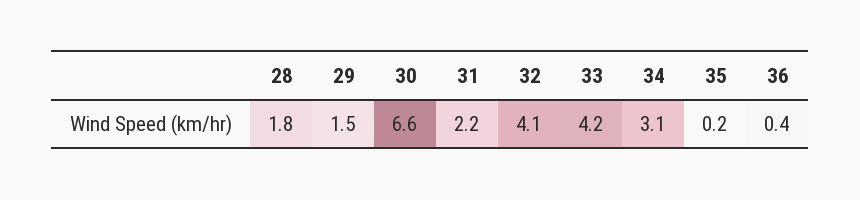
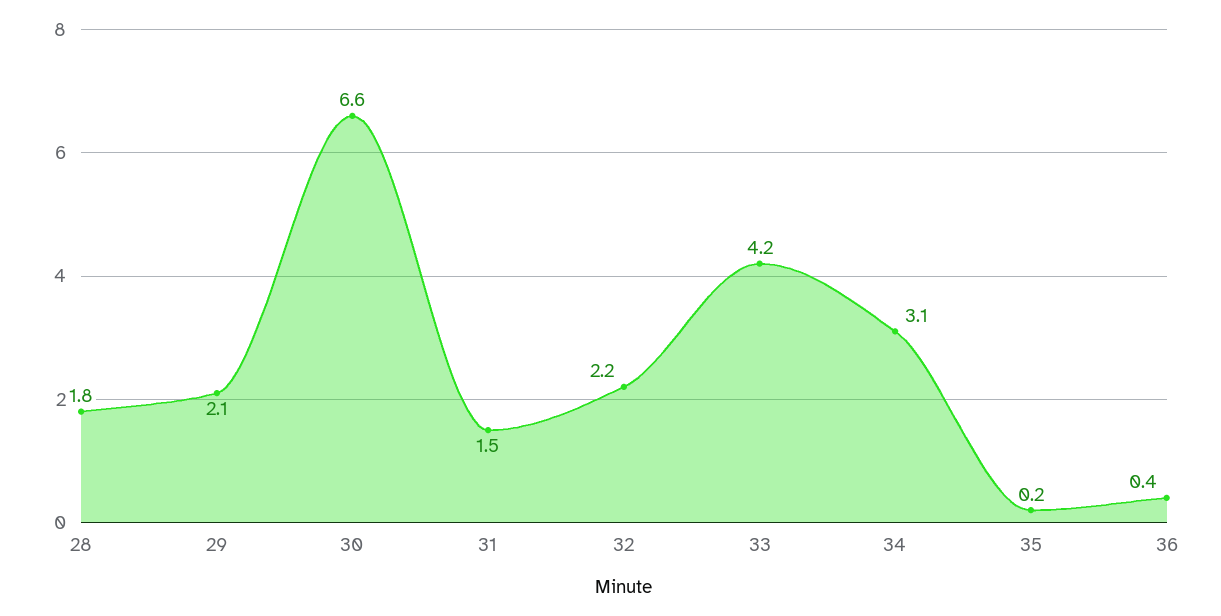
  {
    "28": 1.8,
-   "29": 1.5,
+   "29": 2.1,
    "30": 6.6,
-   "31": 2.2,
+   "31": 1.5,
-   "32": 4.1,
+   "32": 2.2,
    "33": 4.2,
    "34": 3.1,
    "35": 0.2,
    "36": 0.4
  }

